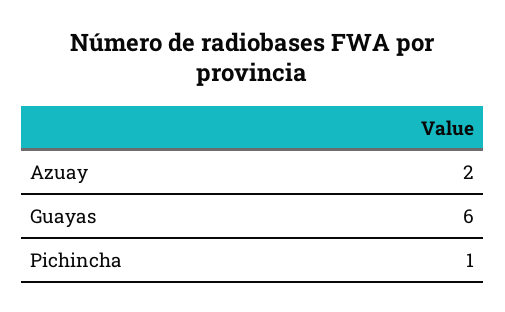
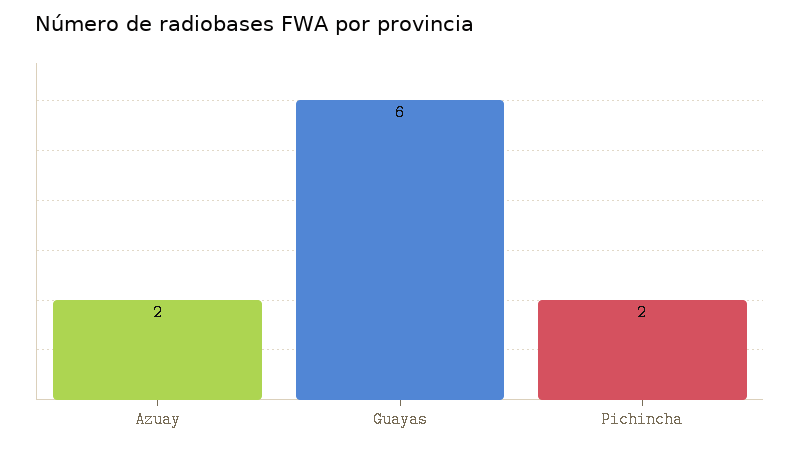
  {
    "Azuay": 2,
    "Guayas": 6,
-   "Pichincha": 1
+   "Pichincha": 2
  }

